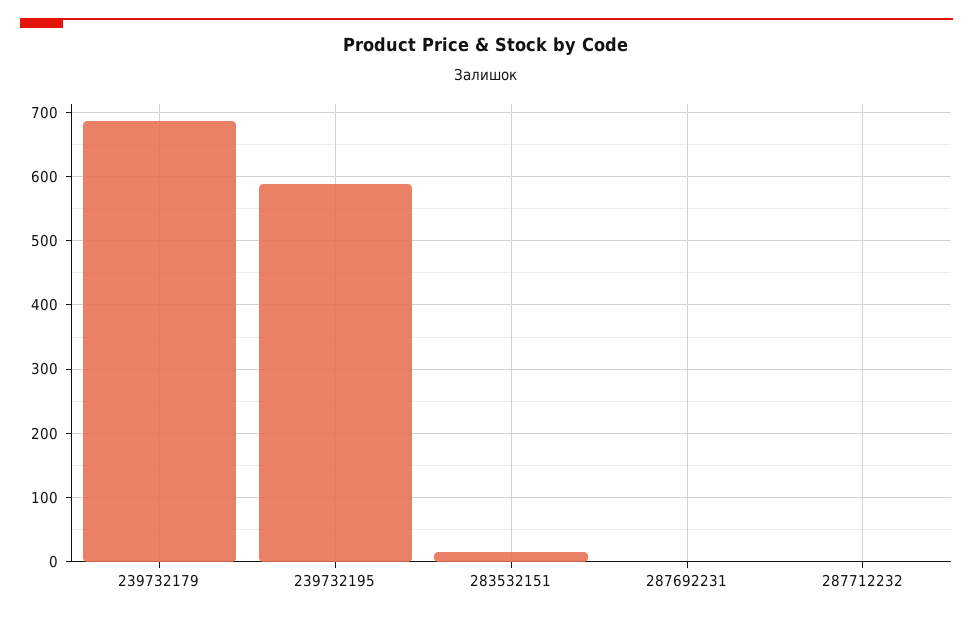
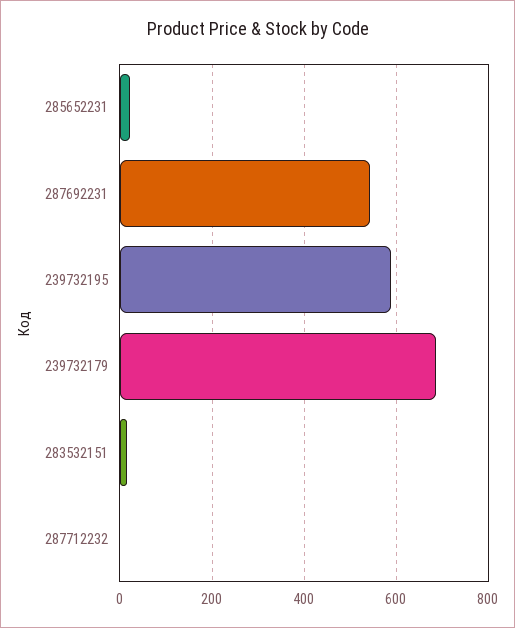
  {
    "239732179": 690,
    "239732195": 590,
    "283532151": 20,
-   "287692231": 0,
+   "287692231": 540,
-   "287712232": 0
+   "287712232": 0,
+   "285652231": 20
  }

